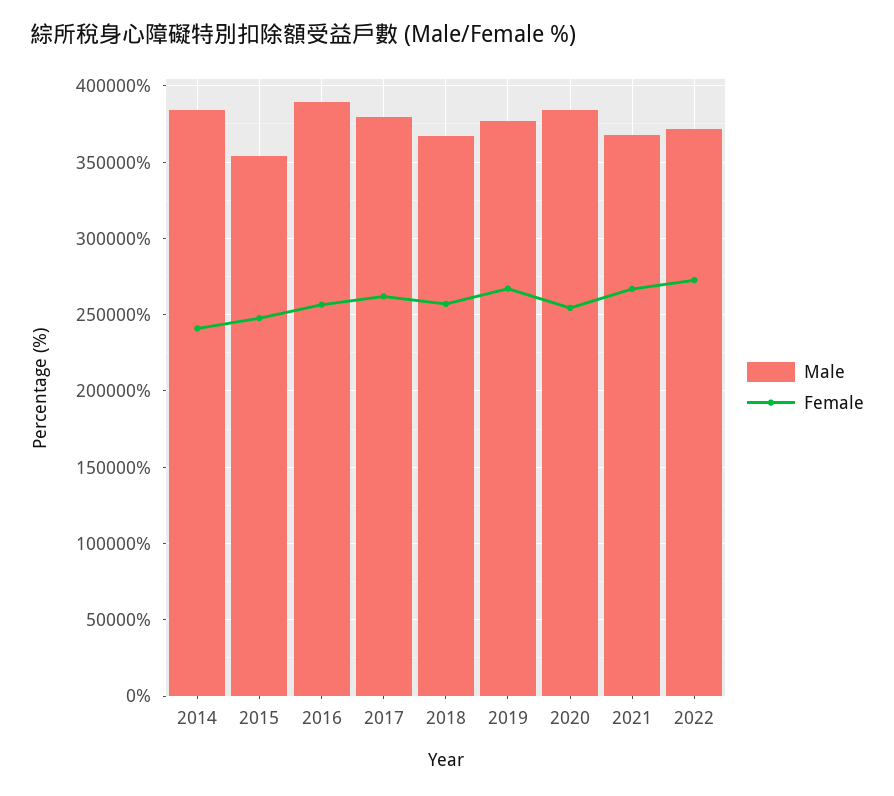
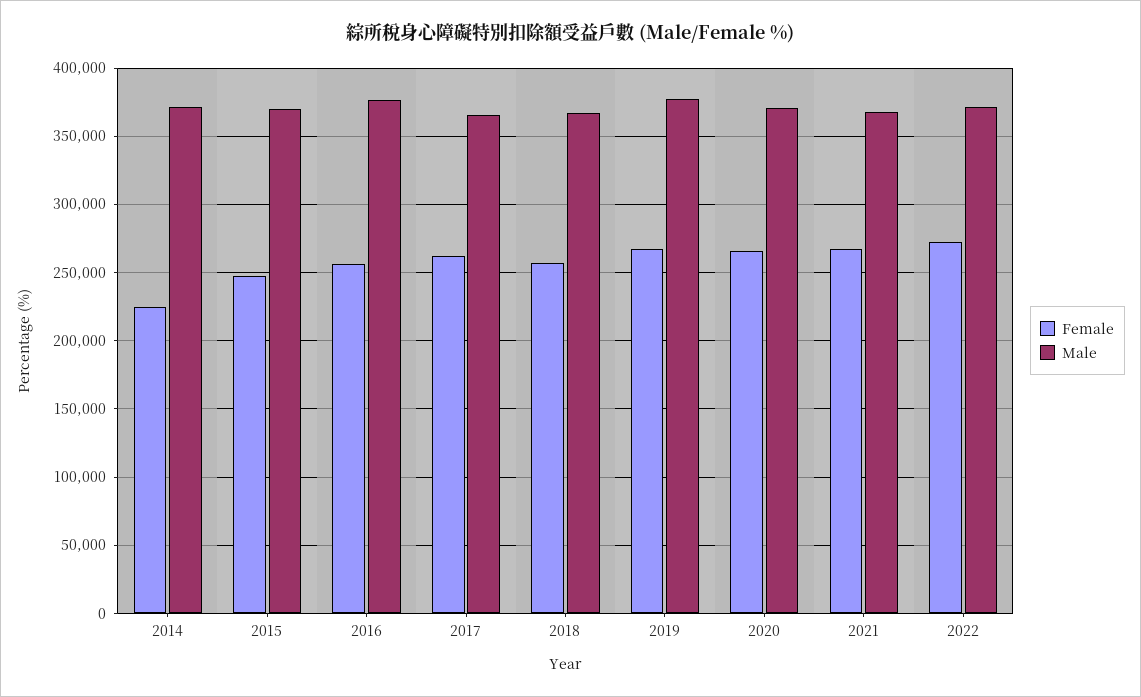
  {
    "Male": {
-     "2014": 385000,
+     "2014": 370000,
-     "2015": 355000,
+     "2015": 370000,
-     "2016": 390000,
+     "2016": 375000,
-     "2017": 380000,
+     "2017": 365000,
      "2018": 365000,
      "2019": 375000,
-     "2020": 385000,
+     "2020": 370000,
      "2021": 370000,
      "2022": 370000
    },
    "Female": {
-     "2014": 240000,
+     "2014": 225000,
      "2015": 250000,
      "2016": 255000,
      "2017": 260000,
      "2018": 255000,
      "2019": 265000,
-     "2020": 255000,
+     "2020": 265000,
      "2021": 265000,
      "2022": 275000
    }
  }

